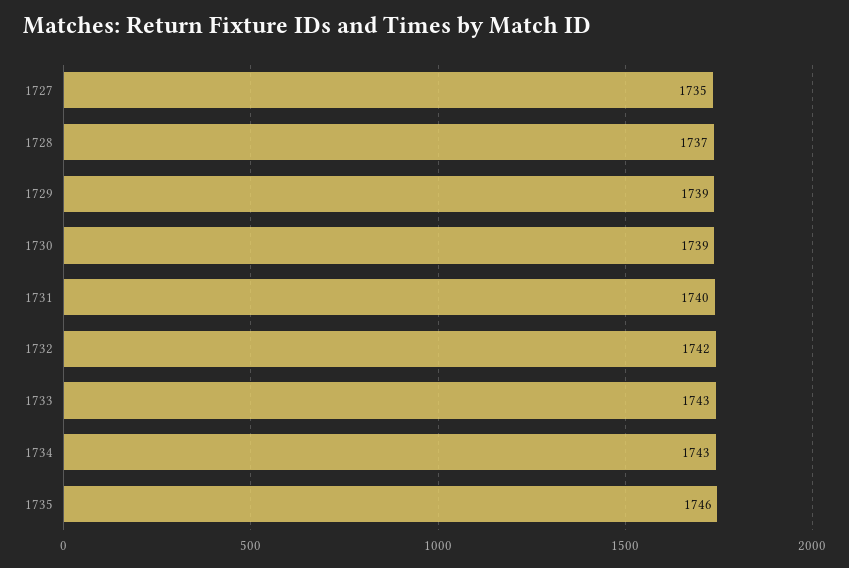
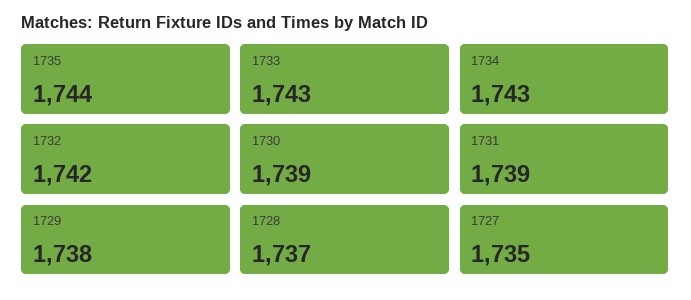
  {
    "1727": 1735,
    "1728": 1737,
-   "1729": 1739,
+   "1729": 1738,
    "1730": 1739,
-   "1731": 1740,
+   "1731": 1739,
    "1732": 1742,
    "1733": 1743,
    "1734": 1743,
-   "1735": 1746
+   "1735": 1744
  }

